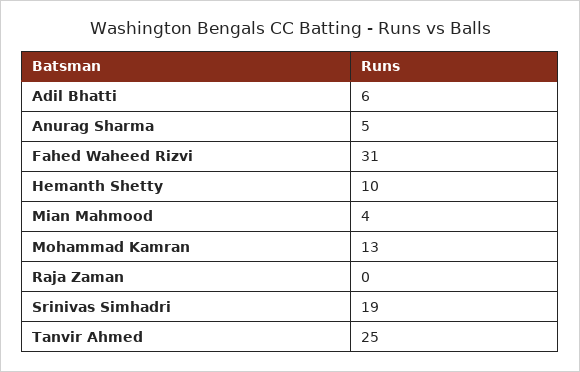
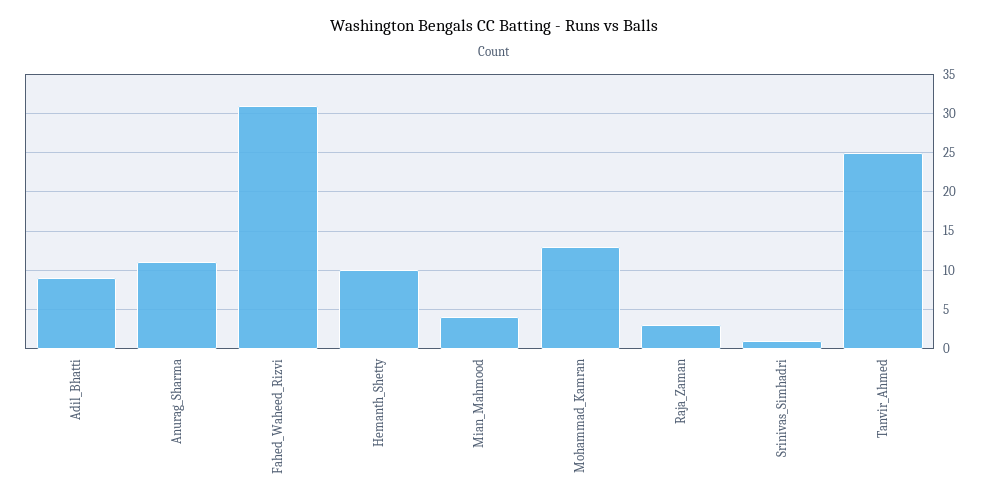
  {
-   "Adil Bhatti": 6,
+   "Adil Bhatti": 9,
-   "Anurag Sharma": 5,
+   "Anurag Sharma": 11,
    "Fahed Waheed Rizvi": 31,
    "Hemanth Shetty": 10,
    "Mian Mahmood": 4,
    "Mohammad Kamran": 13,
-   "Raja Zaman": 0,
+   "Raja Zaman": 3,
-   "Srinivas Simhadri": 19,
+   "Srinivas Simhadri": 1,
    "Tanvir Ahmed": 25
  }

